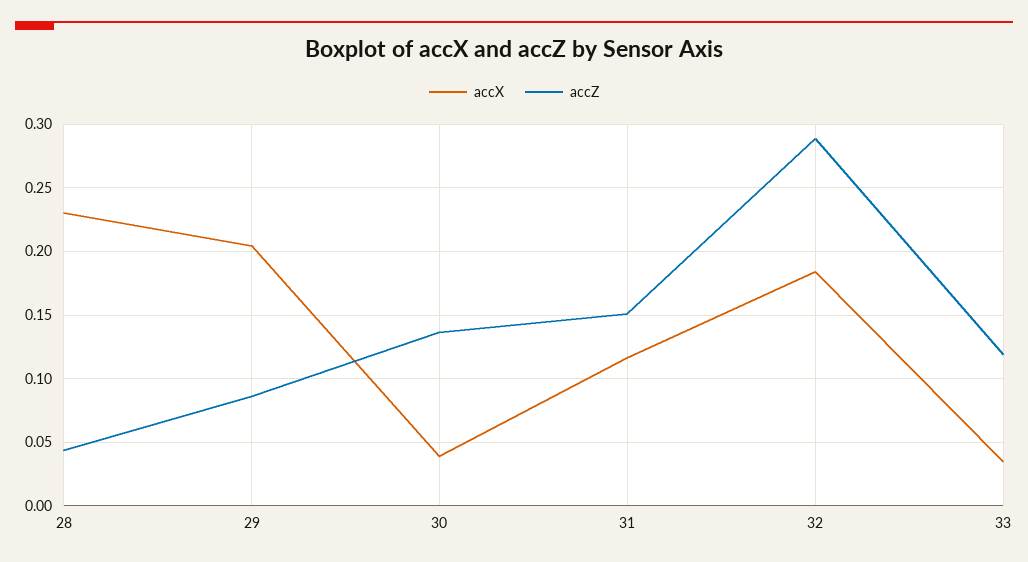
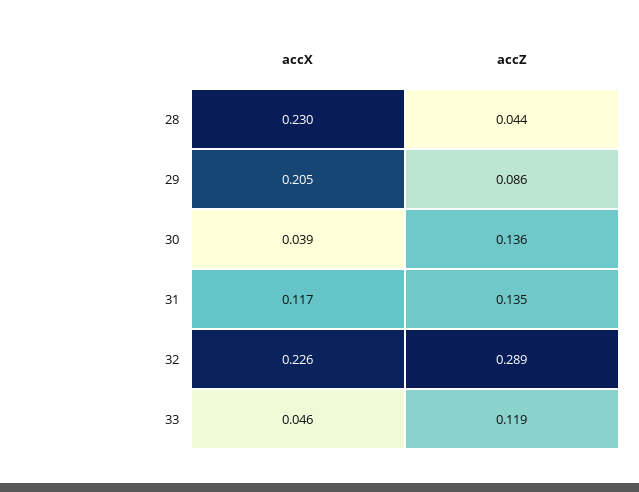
  {
    "accX": {
      "28": 0.23,
      "29": 0.205,
      "30": 0.039,
      "31": 0.117,
-     "32": 0.185,
+     "32": 0.226,
-     "33": 0.035
+     "33": 0.046
    },
    "accZ": {
      "28": 0.044,
      "29": 0.086,
      "30": 0.136,
-     "31": 0.15,
+     "31": 0.135,
      "32": 0.289,
      "33": 0.119
    }
  }

